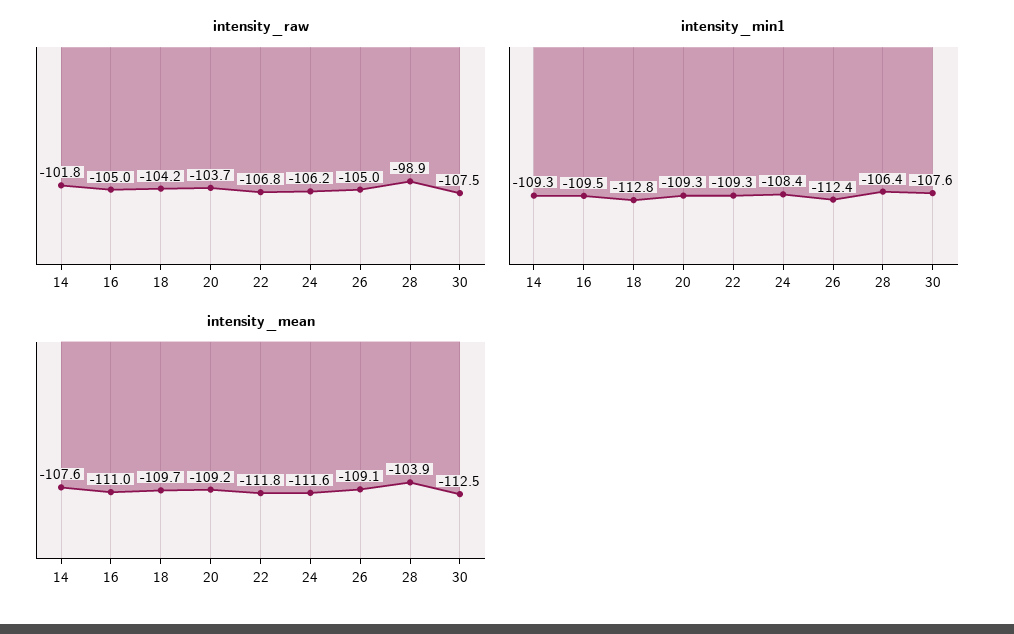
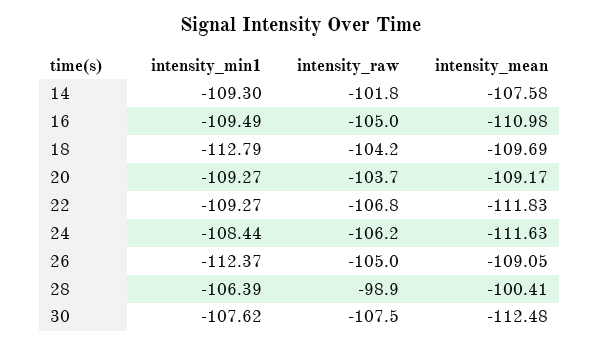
  {
    "intensity_raw": {
      "14": -101.8,
      "16": -105,
      "18": -104.2,
      "20": -103.7,
      "22": -106.8,
      "24": -106.2,
      "26": -105,
      "28": -98.9,
      "30": -107.5
    },
    "intensity_min1": {
      "14": -109.3,
      "16": -109.49,
      "18": -112.79,
      "20": -109.27,
      "22": -109.27,
      "24": -108.44,
      "26": -112.37,
      "28": -106.39,
      "30": -107.62
    },
    "intensity_mean": {
      "14": -107.58,
      "16": -110.98,
      "18": -109.69,
      "20": -109.17,
      "22": -111.83,
      "24": -111.63,
      "26": -109.05,
-     "28": -103.9,
+     "28": -100.41,
      "30": -112.48
    }
  }

